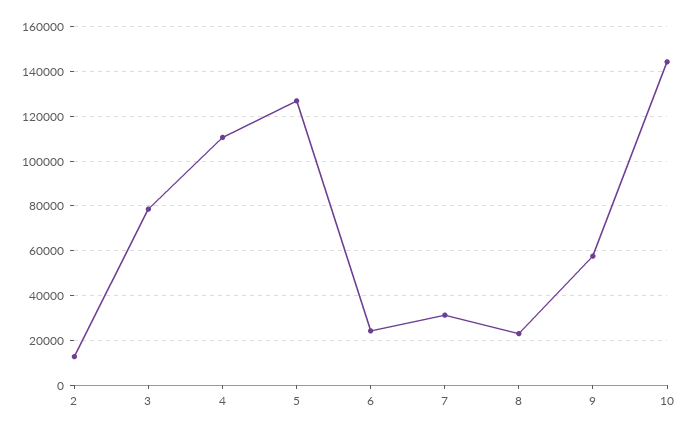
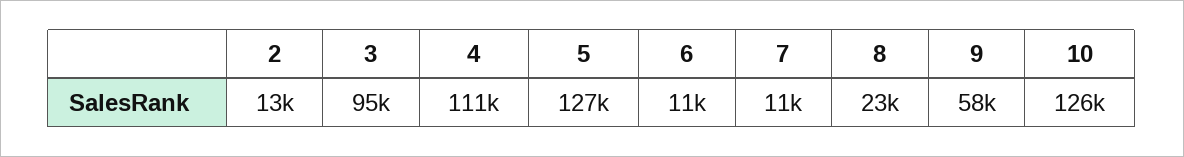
  {
    "2": 13000,
-   "3": 80000,
+   "3": 95000,
    "4": 111000,
    "5": 127000,
-   "6": 25000,
+   "6": 11000,
-   "7": 30000,
+   "7": 11000,
    "8": 23000,
    "9": 58000,
-   "10": 145000
+   "10": 126000
  }

